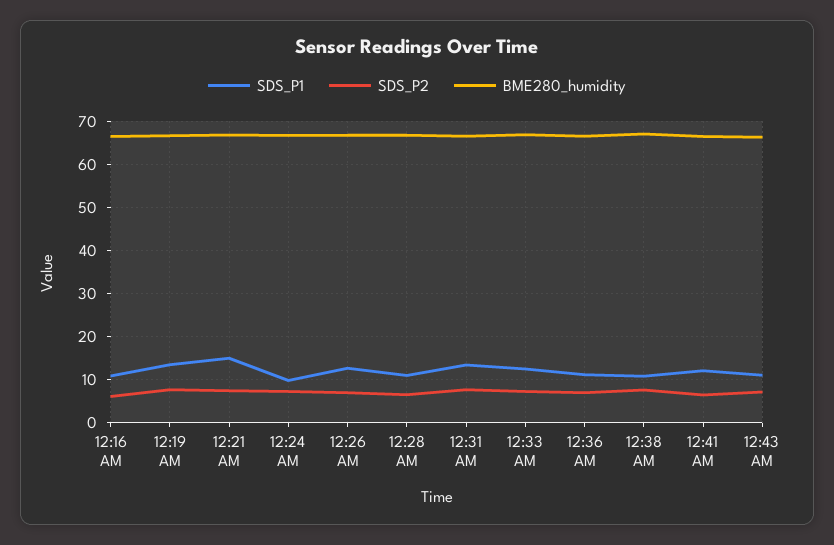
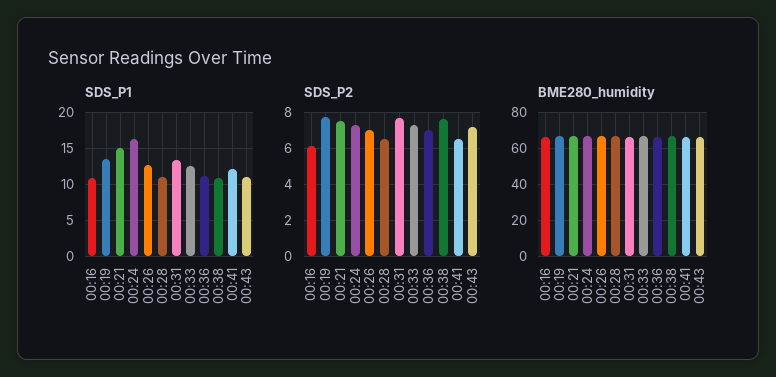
  {
    "SDS_P1": {
      "12:16 AM": 11,
      "12:19 AM": 14,
      "12:21 AM": 15,
-     "12:24 AM": 10,
+     "12:24 AM": 16,
      "12:26 AM": 13,
      "12:28 AM": 11,
      "12:31 AM": 13,
      "12:33 AM": 13,
      "12:36 AM": 11,
      "12:38 AM": 11,
      "12:41 AM": 12,
      "12:43 AM": 11
    },
    "SDS_P2": {
      "12:16 AM": 6,
      "12:19 AM": 8,
      "12:21 AM": 7.5,
      "12:24 AM": 7.5,
      "12:26 AM": 7,
      "12:28 AM": 6.5,
      "12:31 AM": 7.5,
      "12:33 AM": 7.5,
      "12:36 AM": 7,
      "12:38 AM": 7.5,
      "12:41 AM": 6.5,
      "12:43 AM": 7
    },
    "BME280_humidity": {
      "12:16 AM": 66,
      "12:19 AM": 66,
      "12:21 AM": 66,
      "12:24 AM": 66,
      "12:26 AM": 66,
      "12:28 AM": 66,
      "12:31 AM": 66,
      "12:33 AM": 66,
      "12:36 AM": 66,
      "12:38 AM": 68,
      "12:41 AM": 66,
      "12:43 AM": 66
    }
  }

